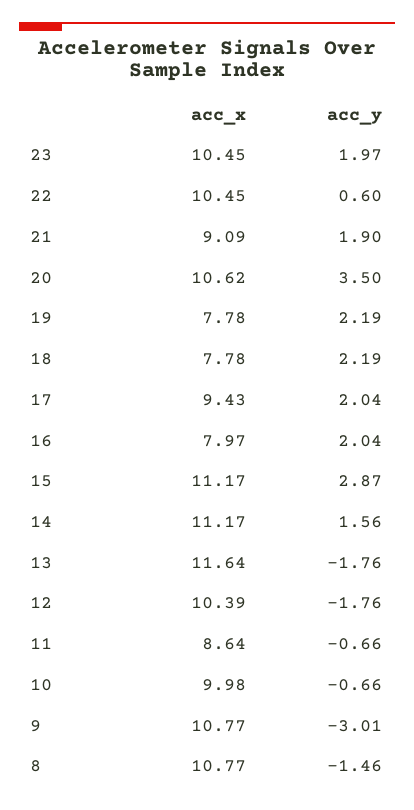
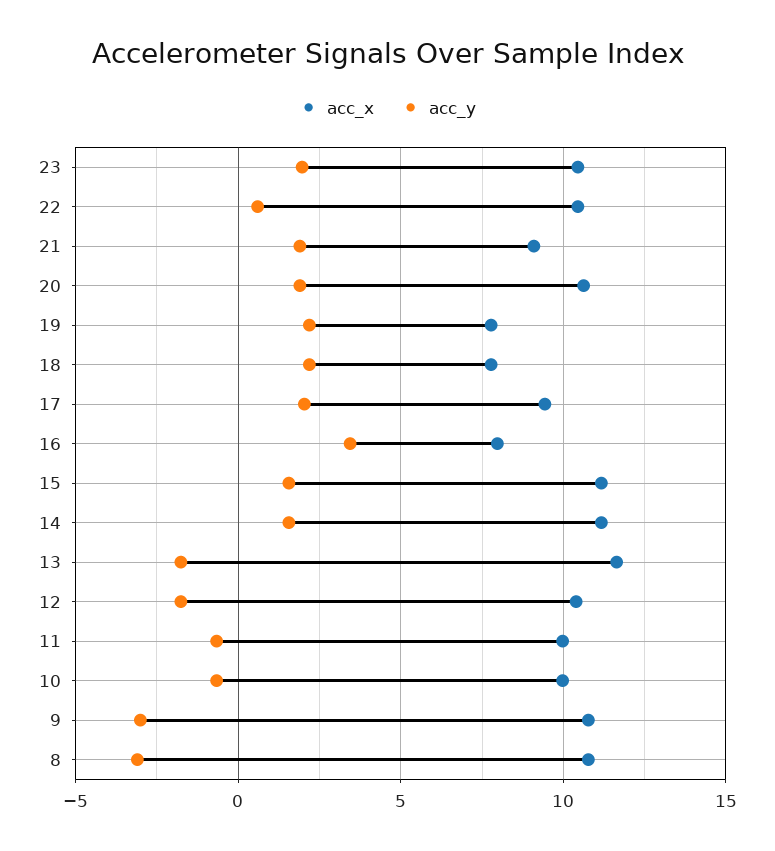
  {
    "acc_x": {
      "23": 10.45,
      "22": 10.45,
      "21": 9.09,
      "20": 10.62,
      "19": 7.78,
      "18": 7.78,
      "17": 9.43,
      "16": 7.97,
      "15": 11.17,
      "14": 11.17,
      "13": 11.64,
      "12": 10.39,
-     "11": 8.64,
+     "11": 10,
      "10": 9.98,
      "9": 10.77,
      "8": 10.77
    },
    "acc_y": {
      "23": 1.97,
      "22": 0.6,
      "21": 1.9,
-     "20": 3.5,
+     "20": 2,
      "19": 2.19,
      "18": 2.19,
      "17": 2.04,
-     "16": 2.04,
+     "16": 3.5,
-     "15": 2.87,
+     "15": 1.5,
      "14": 1.56,
      "13": -1.76,
      "12": -1.76,
      "11": -0.66,
      "10": -0.66,
      "9": -3.01,
-     "8": -1.46
+     "8": -3
    }
  }

